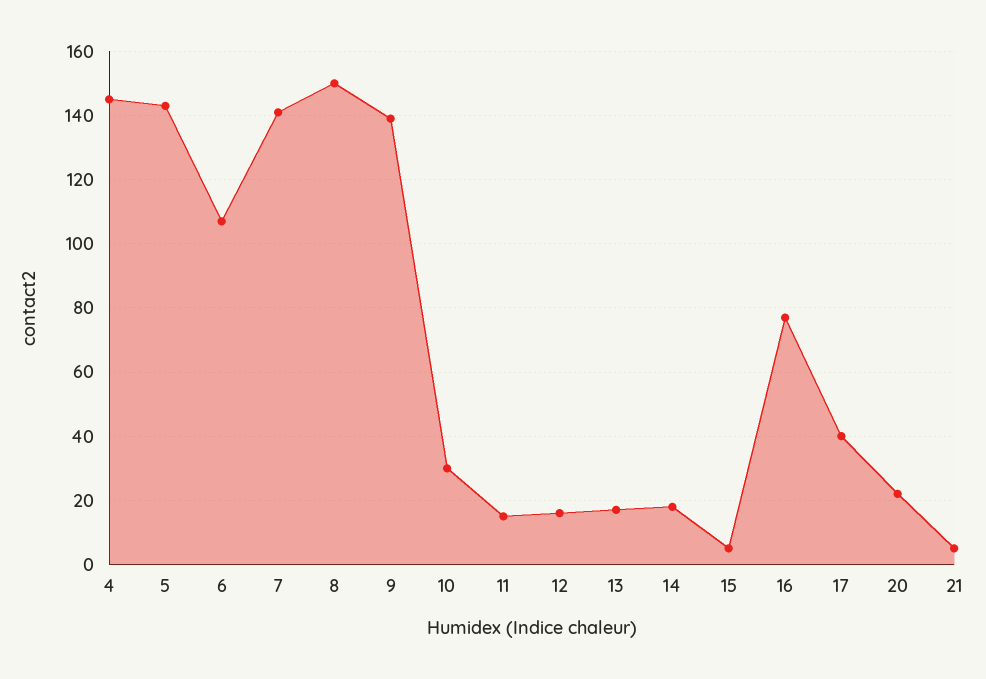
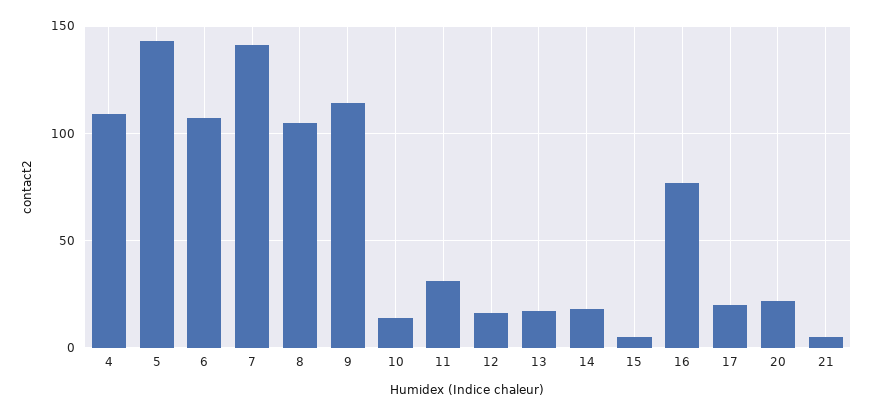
  {
-   "4": 145,
+   "4": 110,
    "5": 145,
    "6": 105,
    "7": 140,
-   "8": 150,
+   "8": 105,
-   "9": 140,
+   "9": 115,
-   "10": 30,
+   "10": 15,
-   "11": 15,
+   "11": 30,
    "12": 15,
    "13": 15,
    "14": 20,
    "15": 5,
    "16": 75,
-   "17": 40,
+   "17": 20,
    "20": 20,
    "21": 5
  }

